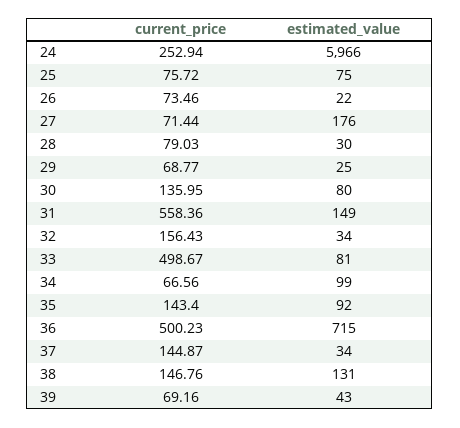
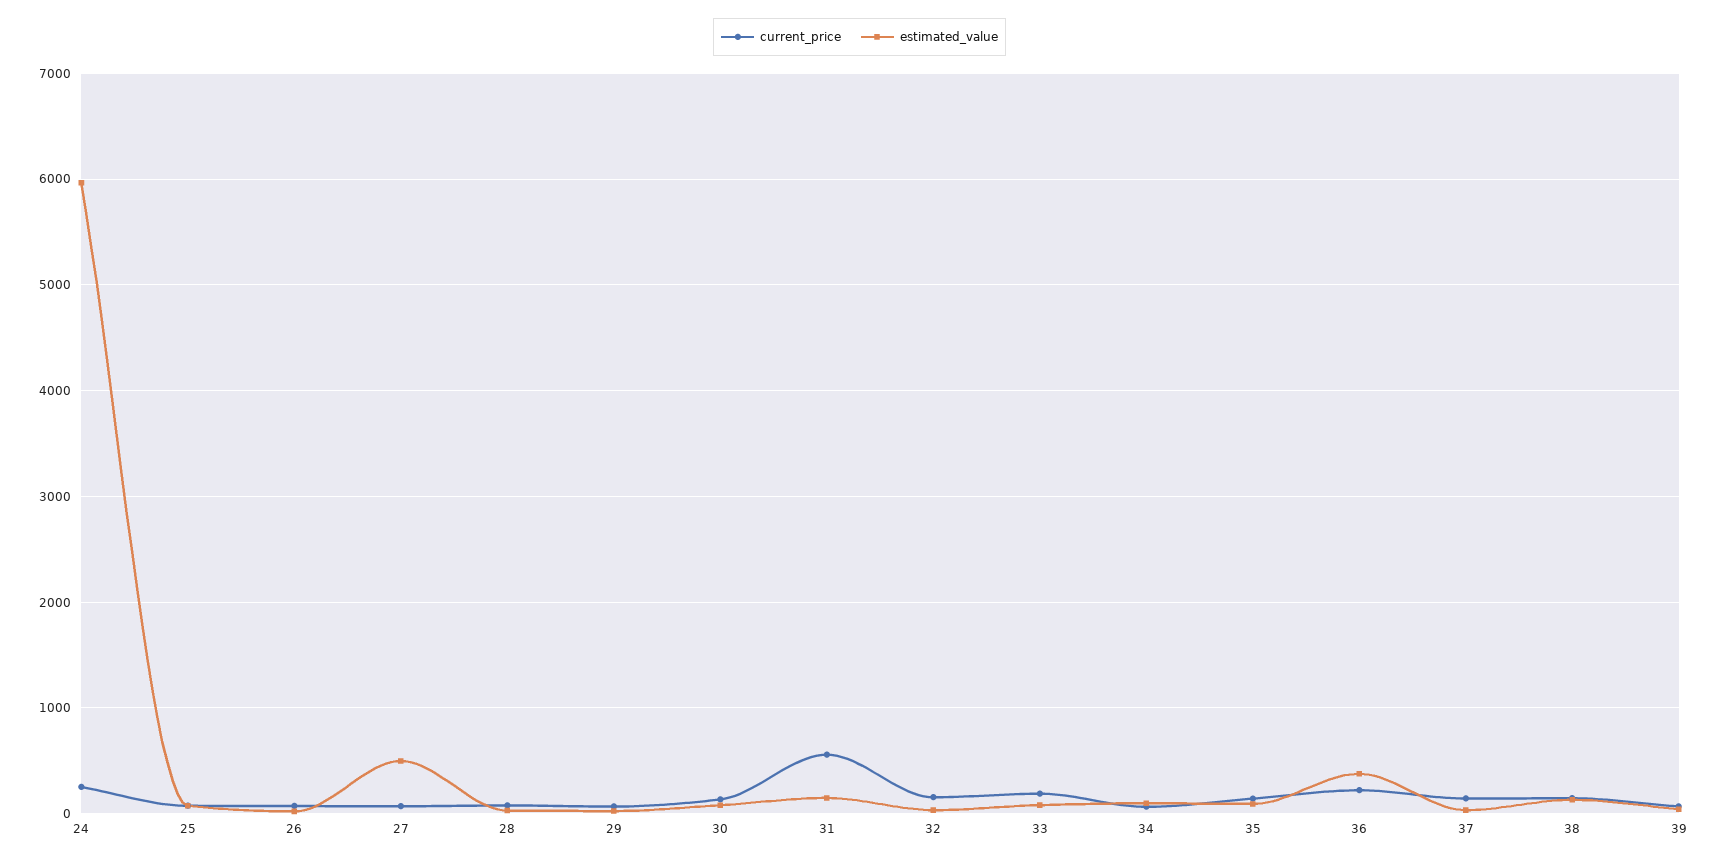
  {
    "current_price": {
      "24": 252.94,
      "25": 75.72,
      "26": 73.46,
      "27": 71.44,
      "28": 79.03,
      "29": 68.77,
      "30": 135.95,
      "31": 558.36,
      "32": 156.43,
-     "33": 498.67,
+     "33": 200,
      "34": 66.56,
      "35": 143.4,
-     "36": 500.23,
+     "36": 200,
      "37": 144.87,
      "38": 146.76,
      "39": 69.16
    },
    "estimated_value": {
      "24": 5966,
      "25": 75,
      "26": 22,
-     "27": 176,
+     "27": 500,
      "28": 30,
      "29": 25,
      "30": 80,
      "31": 149,
      "32": 34,
      "33": 81,
      "34": 99,
      "35": 92,
-     "36": 715,
+     "36": 400,
      "37": 34,
      "38": 131,
      "39": 43
    }
  }

